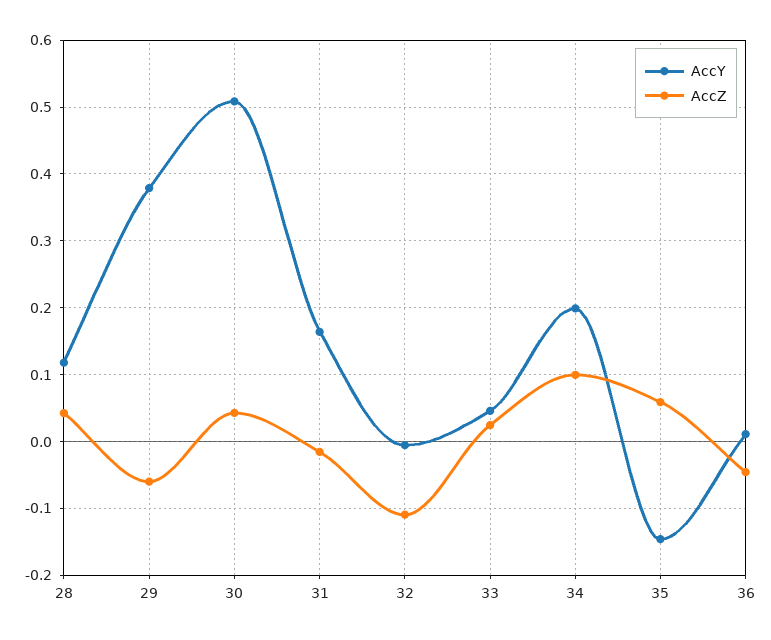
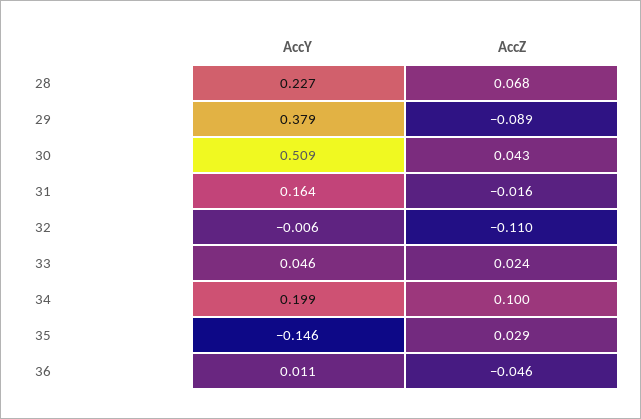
  {
    "AccY": {
-     "28": 0.12,
+     "28": 0.227,
      "29": 0.379,
      "30": 0.509,
      "31": 0.164,
      "32": -0.006,
      "33": 0.046,
      "34": 0.199,
      "35": -0.146,
      "36": 0.011
    },
    "AccZ": {
-     "28": 0.04,
+     "28": 0.068,
-     "29": -0.06,
+     "29": -0.089,
      "30": 0.043,
      "31": -0.016,
      "32": -0.11,
      "33": 0.024,
      "34": 0.1,
-     "35": 0.06,
+     "35": 0.029,
      "36": -0.046
    }
  }

